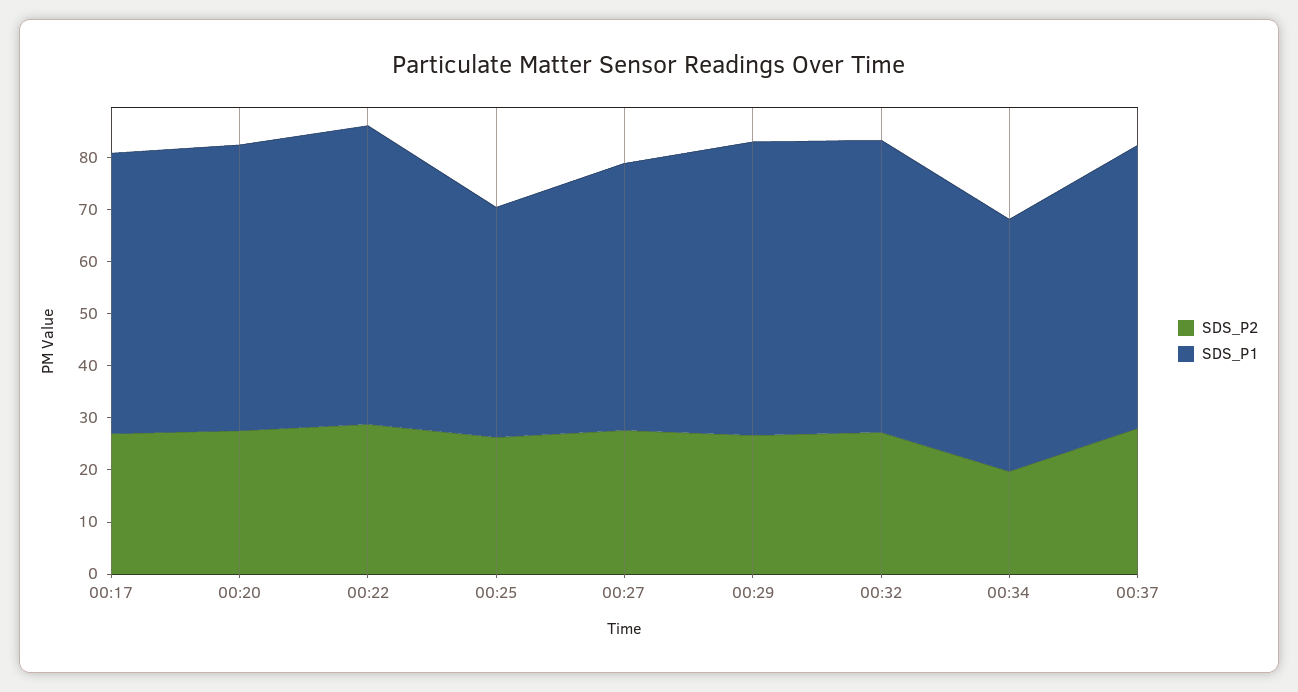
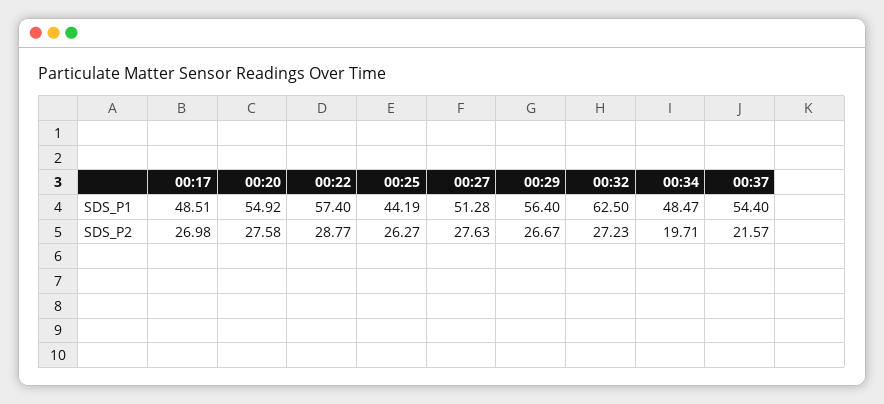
  {
    "SDS_P2": {
      "00:17": 26.98,
      "00:20": 27.58,
      "00:22": 28.77,
      "00:25": 26.27,
      "00:27": 27.63,
      "00:29": 26.67,
      "00:32": 27.23,
      "00:34": 19.71,
-     "00:37": 28
+     "00:37": 21.57
    },
    "SDS_P1": {
-     "00:17": 54,
+     "00:17": 48.51,
      "00:20": 54.92,
      "00:22": 57.4,
      "00:25": 44.19,
      "00:27": 51.28,
      "00:29": 56.4,
-     "00:32": 56,
+     "00:32": 62.5,
      "00:34": 48.47,
      "00:37": 54.4
    }
  }

